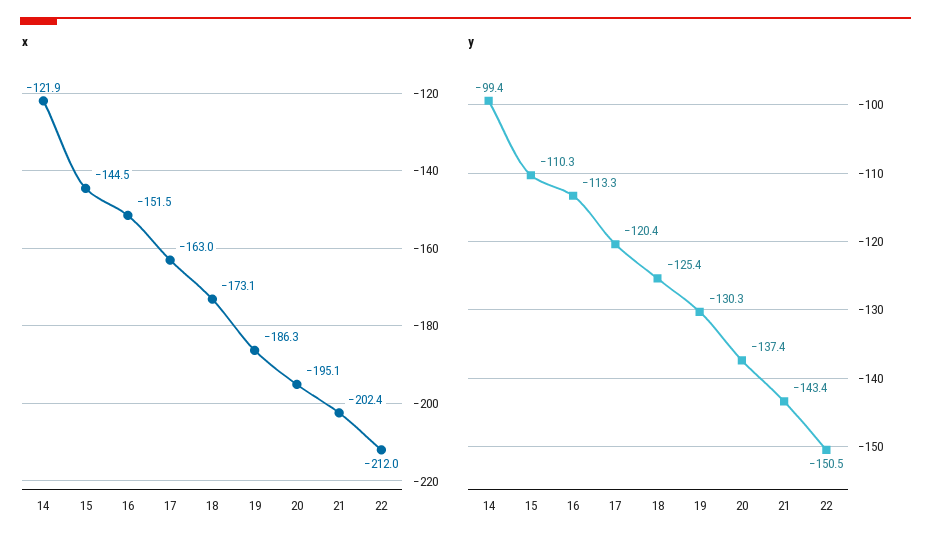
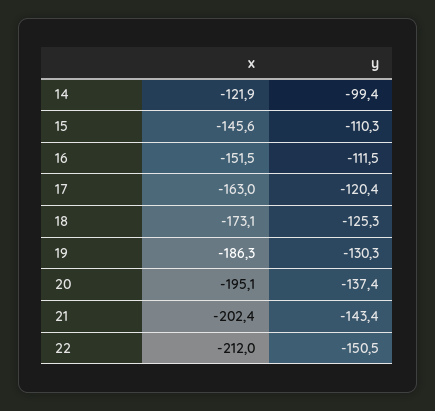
  {
    "x": {
      "14": -121.9,
-     "15": -144.5,
+     "15": -145.6,
      "16": -151.5,
      "17": -163,
      "18": -173.1,
      "19": -186.3,
      "20": -195.1,
      "21": -202.4,
      "22": -212
    },
    "y": {
      "14": -99.4,
      "15": -110.3,
-     "16": -113.3,
+     "16": -111.5,
      "17": -120.4,
-     "18": -125.4,
+     "18": -125.3,
      "19": -130.3,
      "20": -137.4,
      "21": -143.4,
      "22": -150.5
    }
  }

